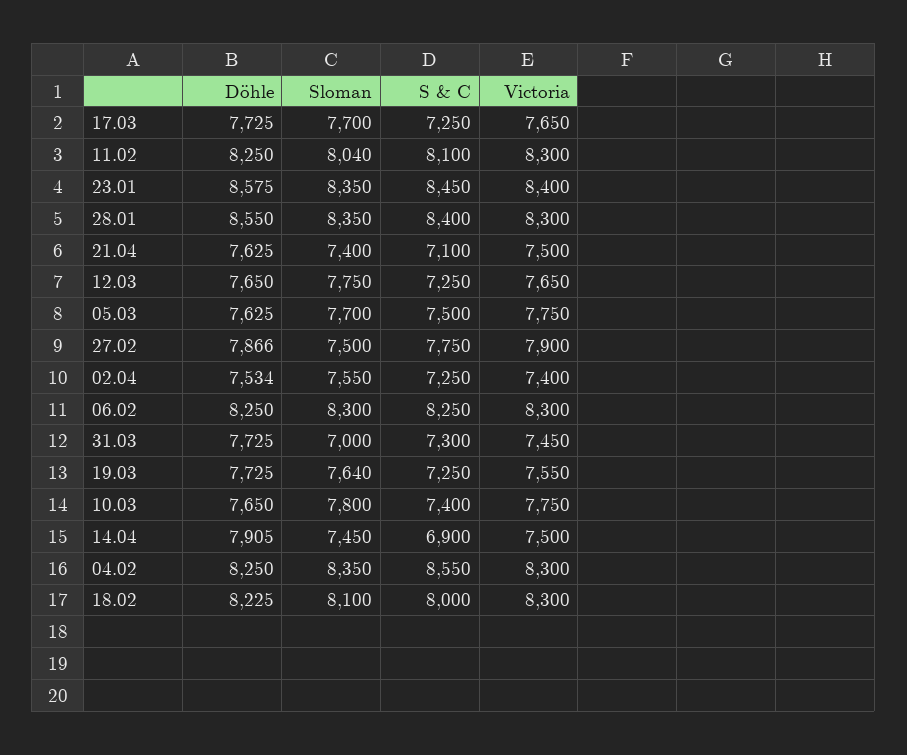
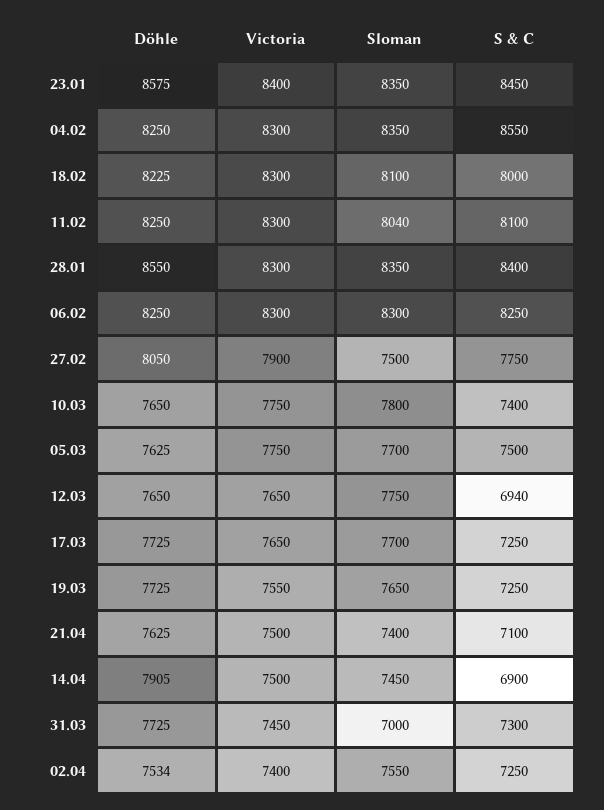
  {
    "Döhle": {
      "17.03": 7725,
      "11.02": 8250,
      "23.01": 8575,
      "28.01": 8550,
      "21.04": 7625,
      "12.03": 7650,
      "05.03": 7625,
-     "27.02": 7866,
+     "27.02": 8050,
      "02.04": 7534,
      "06.02": 8250,
      "31.03": 7725,
      "19.03": 7725,
      "10.03": 7650,
      "14.04": 7905,
      "04.02": 8250,
      "18.02": 8225
    },
    "Sloman": {
      "17.03": 7700,
      "11.02": 8040,
      "23.01": 8350,
      "28.01": 8350,
      "21.04": 7400,
      "12.03": 7750,
      "05.03": 7700,
      "27.02": 7500,
      "02.04": 7550,
      "06.02": 8300,
      "31.03": 7000,
-     "19.03": 7640,
+     "19.03": 7650,
      "10.03": 7800,
      "14.04": 7450,
      "04.02": 8350,
      "18.02": 8100
    },
    "S & C": {
      "17.03": 7250,
      "11.02": 8100,
      "23.01": 8450,
      "28.01": 8400,
      "21.04": 7100,
-     "12.03": 7250,
+     "12.03": 6940,
      "05.03": 7500,
      "27.02": 7750,
      "02.04": 7250,
      "06.02": 8250,
      "31.03": 7300,
      "19.03": 7250,
      "10.03": 7400,
      "14.04": 6900,
      "04.02": 8550,
      "18.02": 8000
    },
    "Victoria": {
      "17.03": 7650,
      "11.02": 8300,
      "23.01": 8400,
      "28.01": 8300,
      "21.04": 7500,
      "12.03": 7650,
      "05.03": 7750,
      "27.02": 7900,
      "02.04": 7400,
      "06.02": 8300,
      "31.03": 7450,
      "19.03": 7550,
      "10.03": 7750,
      "14.04": 7500,
      "04.02": 8300,
      "18.02": 8300
    }
  }

